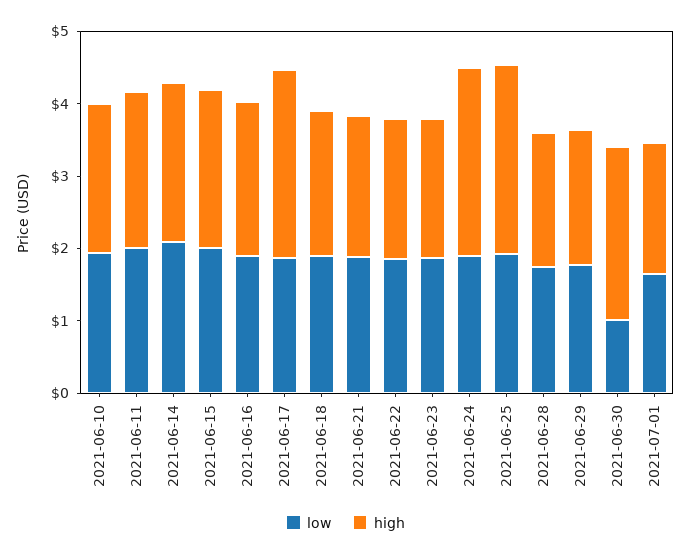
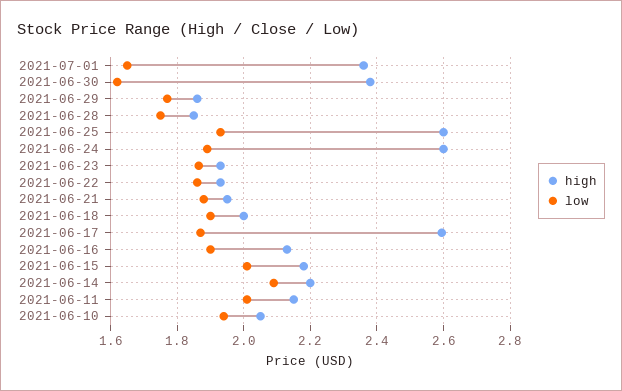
  {
    "low": {
      "2021-06-10": 1.94,
      "2021-06-11": 2.02,
      "2021-06-14": 2.1,
      "2021-06-15": 2.02,
      "2021-06-16": 1.9,
      "2021-06-17": 1.88,
      "2021-06-18": 1.9,
      "2021-06-21": 1.88,
      "2021-06-22": 1.86,
      "2021-06-23": 1.86,
      "2021-06-24": 1.9,
      "2021-06-25": 1.94,
      "2021-06-28": 1.76,
      "2021-06-29": 1.78,
-     "2021-06-30": 1,
+     "2021-06-30": 1.62,
      "2021-07-01": 1.66
    },
    "high": {
      "2021-06-10": 2.06,
      "2021-06-11": 2.16,
      "2021-06-14": 2.2,
      "2021-06-15": 2.18,
      "2021-06-16": 2.14,
      "2021-06-17": 2.6,
      "2021-06-18": 2,
      "2021-06-21": 1.96,
      "2021-06-22": 1.94,
      "2021-06-23": 1.94,
      "2021-06-24": 2.6,
      "2021-06-25": 2.6,
      "2021-06-28": 1.86,
      "2021-06-29": 1.86,
      "2021-06-30": 2.38,
-     "2021-07-01": 1.8
+     "2021-07-01": 2.36
    }
  }

